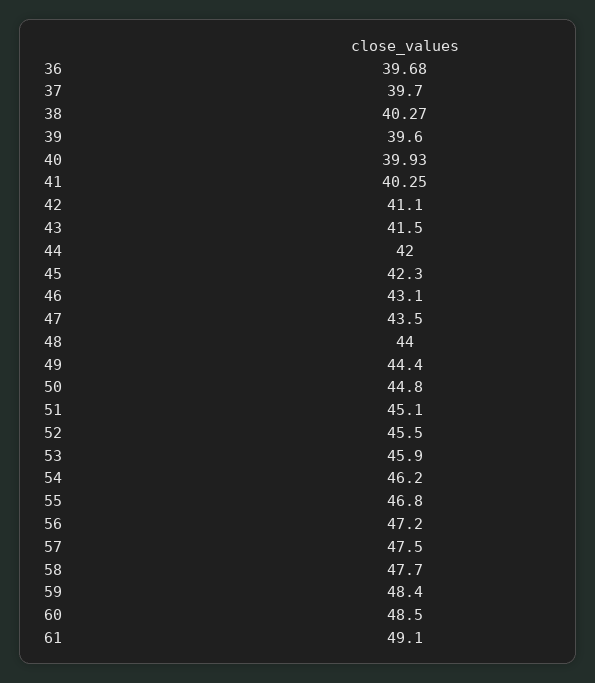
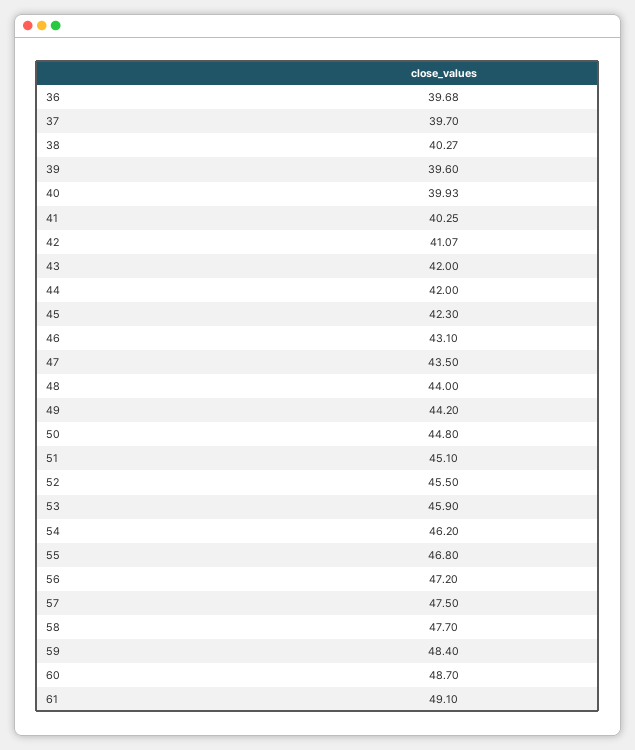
  {
    "36": 39.68,
    "37": 39.7,
    "38": 40.27,
    "39": 39.6,
    "40": 39.93,
    "41": 40.25,
-   "42": 41.1,
+   "42": 41.07,
-   "43": 41.5,
+   "43": 42,
    "44": 42,
    "45": 42.3,
    "46": 43.1,
    "47": 43.5,
    "48": 44,
-   "49": 44.4,
+   "49": 44.2,
    "50": 44.8,
    "51": 45.1,
    "52": 45.5,
    "53": 45.9,
    "54": 46.2,
    "55": 46.8,
    "56": 47.2,
    "57": 47.5,
    "58": 47.7,
    "59": 48.4,
-   "60": 48.5,
+   "60": 48.7,
    "61": 49.1
  }

